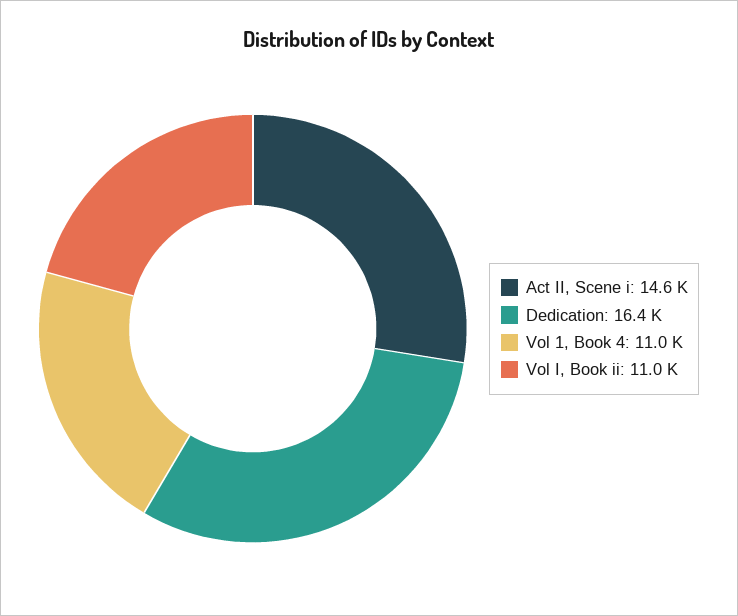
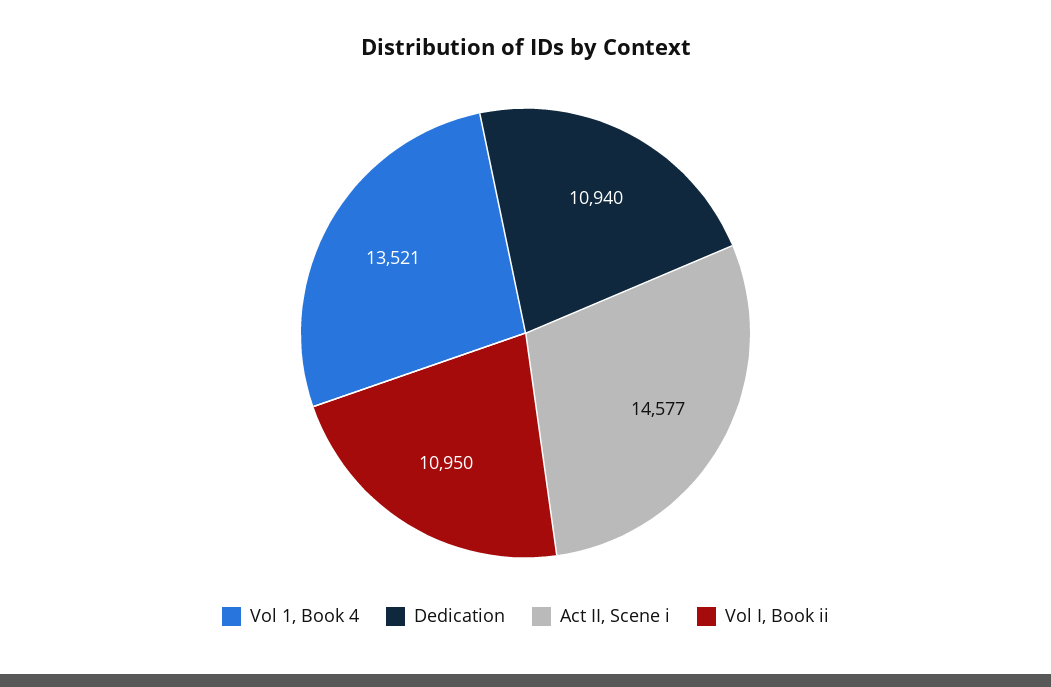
  {
    "Act II, Scene i": 14577,
-   "Dedication": 16400,
+   "Dedication": 10940,
-   "Vol 1, Book 4": 11000,
+   "Vol 1, Book 4": 13521,
    "Vol I, Book ii": 10950
  }

